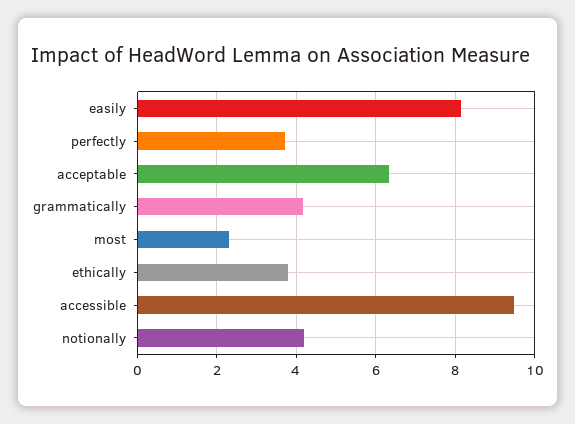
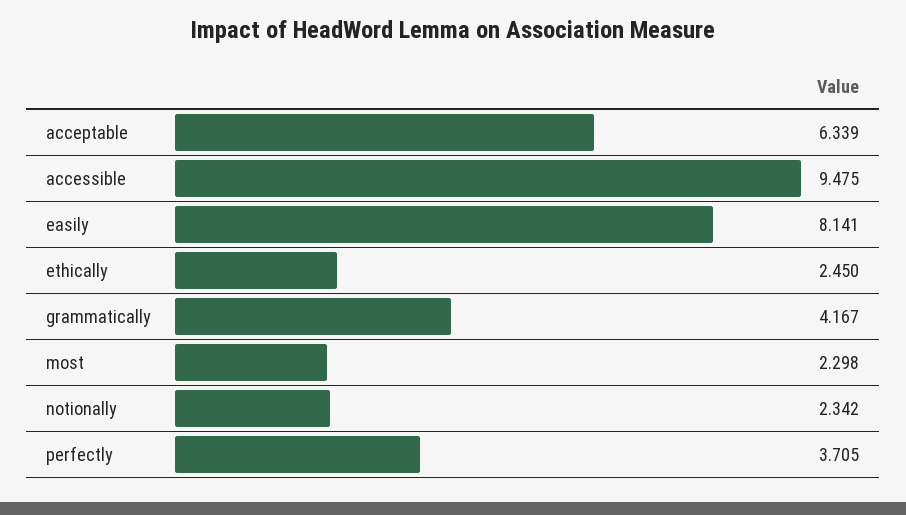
  {
    "easily": 8.141,
    "perfectly": 3.705,
    "acceptable": 6.339,
    "grammatically": 4.167,
    "most": 2.298,
-   "ethically": 3.8,
+   "ethically": 2.45,
    "accessible": 9.475,
-   "notionally": 4.2
+   "notionally": 2.342
  }

